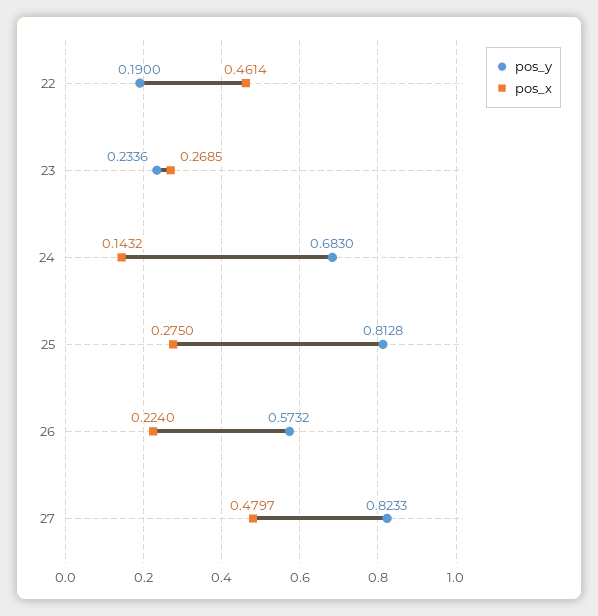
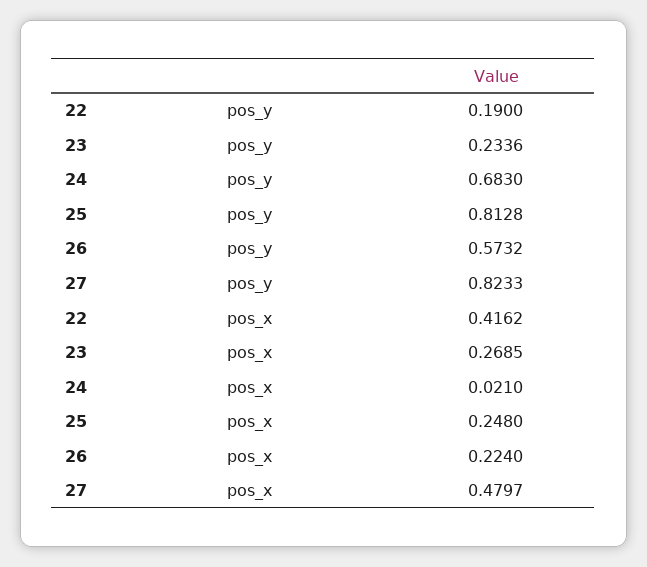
  {
    "pos_y": {
      "22": 0.19,
      "23": 0.2336,
      "24": 0.683,
      "25": 0.8128,
      "26": 0.5732,
      "27": 0.8233
    },
    "pos_x": {
-     "22": 0.4614,
+     "22": 0.4162,
      "23": 0.2685,
-     "24": 0.1432,
+     "24": 0.021,
-     "25": 0.275,
+     "25": 0.248,
      "26": 0.224,
      "27": 0.4797
    }
  }

